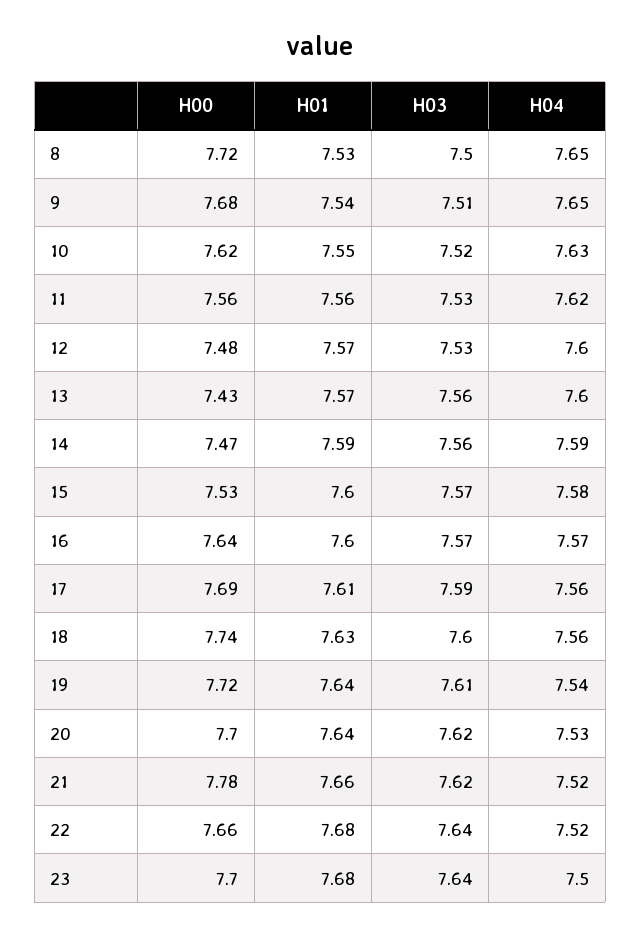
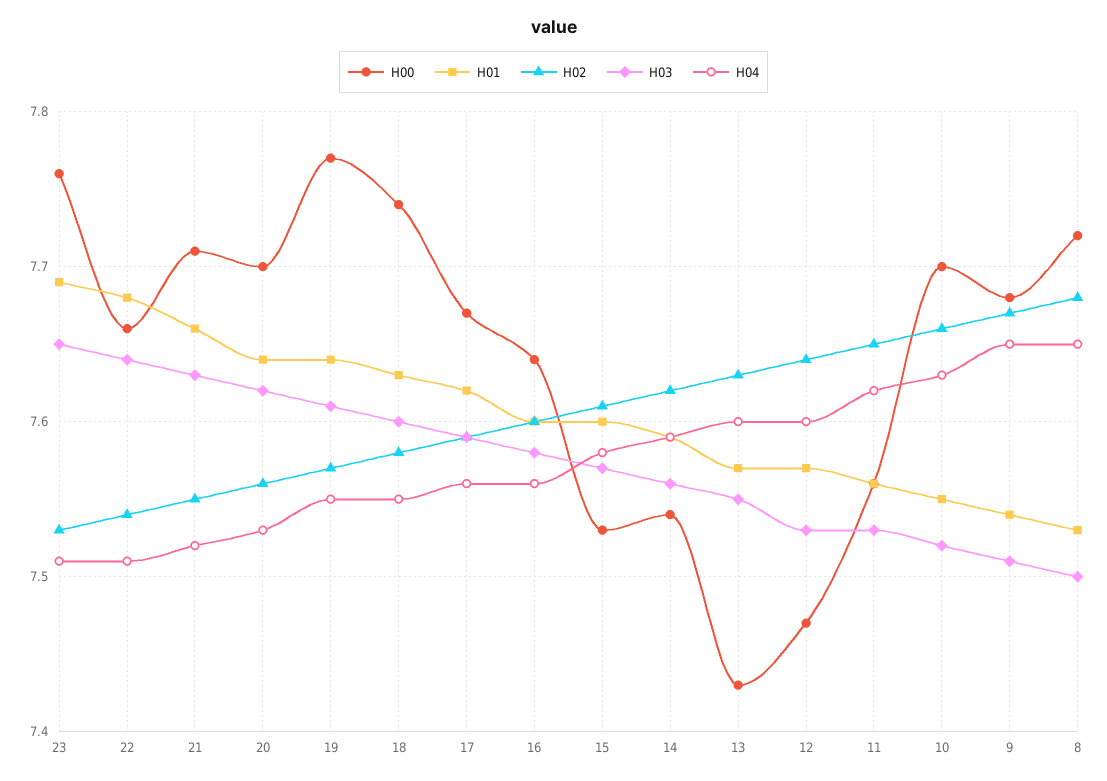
  {
    "H00": {
      "8": 7.72,
      "9": 7.68,
-     "10": 7.62,
+     "10": 7.7,
      "11": 7.56,
-     "12": 7.48,
+     "12": 7.47,
      "13": 7.43,
-     "14": 7.47,
+     "14": 7.54,
      "15": 7.53,
      "16": 7.64,
-     "17": 7.69,
+     "17": 7.67,
      "18": 7.74,
-     "19": 7.72,
+     "19": 7.77,
      "20": 7.7,
-     "21": 7.78,
+     "21": 7.71,
      "22": 7.66,
-     "23": 7.7
+     "23": 7.76
    },
    "H01": {
      "8": 7.53,
      "9": 7.54,
      "10": 7.55,
      "11": 7.56,
      "12": 7.57,
      "13": 7.57,
      "14": 7.59,
      "15": 7.6,
      "16": 7.6,
-     "17": 7.61,
+     "17": 7.62,
      "18": 7.63,
      "19": 7.64,
      "20": 7.64,
      "21": 7.66,
      "22": 7.68,
-     "23": 7.68
+     "23": 7.69
    },
    "H03": {
      "8": 7.5,
      "9": 7.51,
      "10": 7.52,
      "11": 7.53,
      "12": 7.53,
-     "13": 7.56,
+     "13": 7.55,
      "14": 7.56,
      "15": 7.57,
-     "16": 7.57,
+     "16": 7.58,
      "17": 7.59,
      "18": 7.6,
      "19": 7.61,
      "20": 7.62,
-     "21": 7.62,
+     "21": 7.63,
      "22": 7.64,
-     "23": 7.64
+     "23": 7.65
    },
    "H04": {
      "8": 7.65,
      "9": 7.65,
      "10": 7.63,
      "11": 7.62,
      "12": 7.6,
      "13": 7.6,
      "14": 7.59,
      "15": 7.58,
-     "16": 7.57,
+     "16": 7.56,
      "17": 7.56,
-     "18": 7.56,
+     "18": 7.55,
-     "19": 7.54,
+     "19": 7.55,
      "20": 7.53,
      "21": 7.52,
-     "22": 7.52,
+     "22": 7.51,
-     "23": 7.5
+     "23": 7.51
-   }
+   },
+   "H02": {
+     "23": 7.53,
+     "22": 7.54,
+     "21": 7.55,
+     "20": 7.56,
+     "19": 7.57,
+     "18": 7.58,
+     "17": 7.59,
+     "16": 7.6,
+     "15": 7.61,
+     "14": 7.62,
+     "13": 7.63,
+     "12": 7.64,
+     "11": 7.65,
+     "10": 7.66,
+     "9": 7.67,
+     "8": 7.68
+   }
  }

